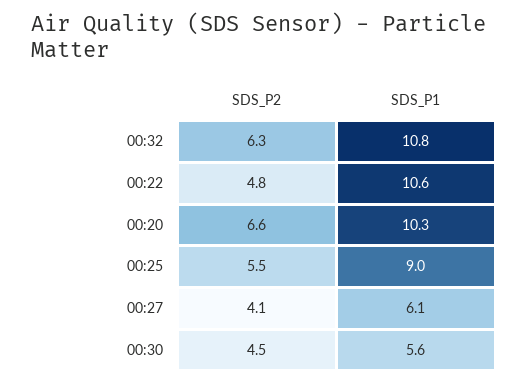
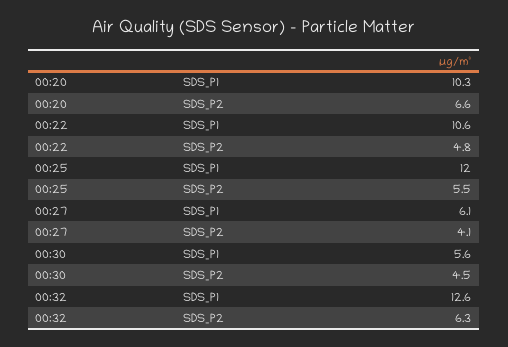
  {
    "SDS_P2": {
      "00:32": 6.3,
      "00:22": 4.8,
      "00:20": 6.6,
      "00:25": 5.5,
      "00:27": 4.1,
      "00:30": 4.5
    },
    "SDS_P1": {
-     "00:32": 10.8,
+     "00:32": 12.6,
      "00:22": 10.6,
      "00:20": 10.3,
-     "00:25": 9,
+     "00:25": 12,
      "00:27": 6.1,
      "00:30": 5.6
    }
  }

